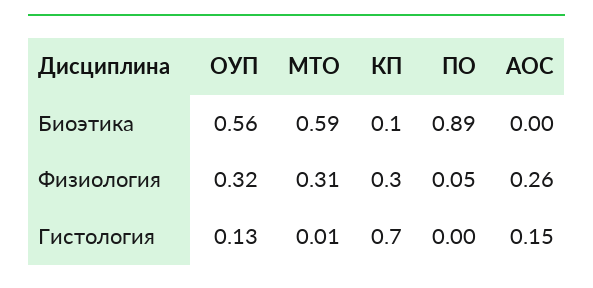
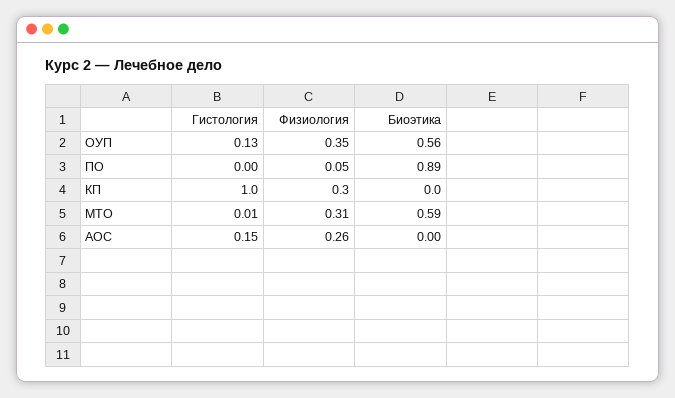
  {
    "ОУП": {
      "Биоэтика": 0.56,
-     "Физиология": 0.32,
+     "Физиология": 0.35,
      "Гистология": 0.13
    },
    "МТО": {
      "Биоэтика": 0.59,
      "Физиология": 0.31,
      "Гистология": 0.01
    },
    "КП": {
-     "Биоэтика": 0.1,
+     "Биоэтика": 0,
      "Физиология": 0.3,
-     "Гистология": 0.7
+     "Гистология": 1
    },
    "ПО": {
      "Биоэтика": 0.89,
      "Физиология": 0.05,
      "Гистология": 0
    },
    "АОС": {
      "Биоэтика": 0,
      "Физиология": 0.26,
      "Гистология": 0.15
    }
  }

